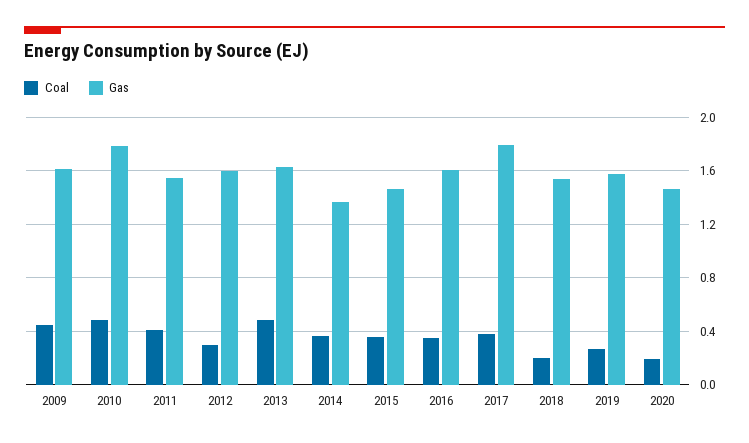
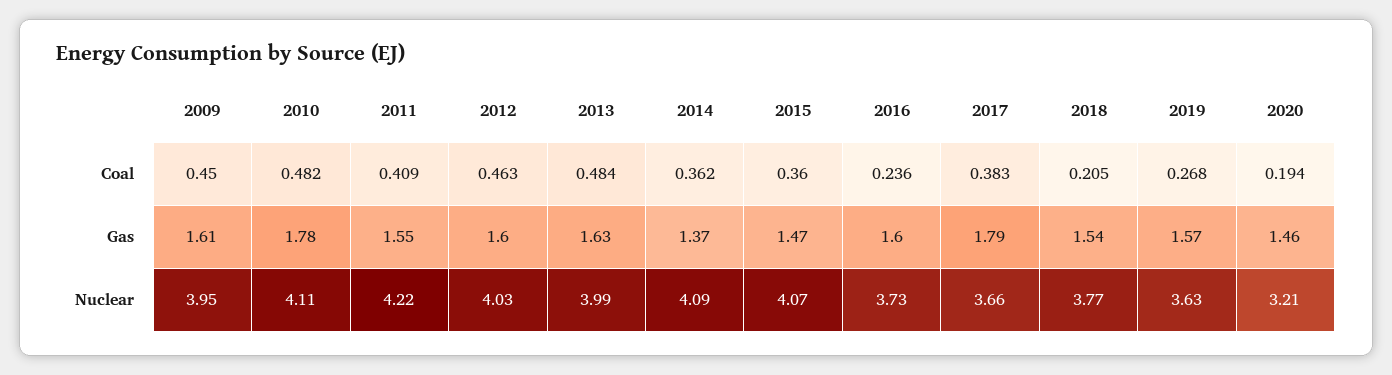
  {
    "Coal": {
      "2009": 0.45,
      "2010": 0.482,
      "2011": 0.409,
-     "2012": 0.3,
+     "2012": 0.463,
      "2013": 0.484,
      "2014": 0.362,
      "2015": 0.36,
-     "2016": 0.35,
+     "2016": 0.236,
      "2017": 0.383,
      "2018": 0.205,
      "2019": 0.268,
      "2020": 0.194
    },
    "Gas": {
      "2009": 1.61,
      "2010": 1.78,
      "2011": 1.55,
      "2012": 1.6,
      "2013": 1.63,
      "2014": 1.37,
      "2015": 1.47,
      "2016": 1.6,
      "2017": 1.79,
      "2018": 1.54,
      "2019": 1.57,
      "2020": 1.46
-   }
+   },
+   "Nuclear": {
+     "2009": 3.95,
+     "2010": 4.11,
+     "2011": 4.22,
+     "2012": 4.03,
+     "2013": 3.99,
+     "2014": 4.09,
+     "2015": 4.07,
+     "2016": 3.73,
+     "2017": 3.66,
+     "2018": 3.77,
+     "2019": 3.63,
+     "2020": 3.21
+   }
  }

